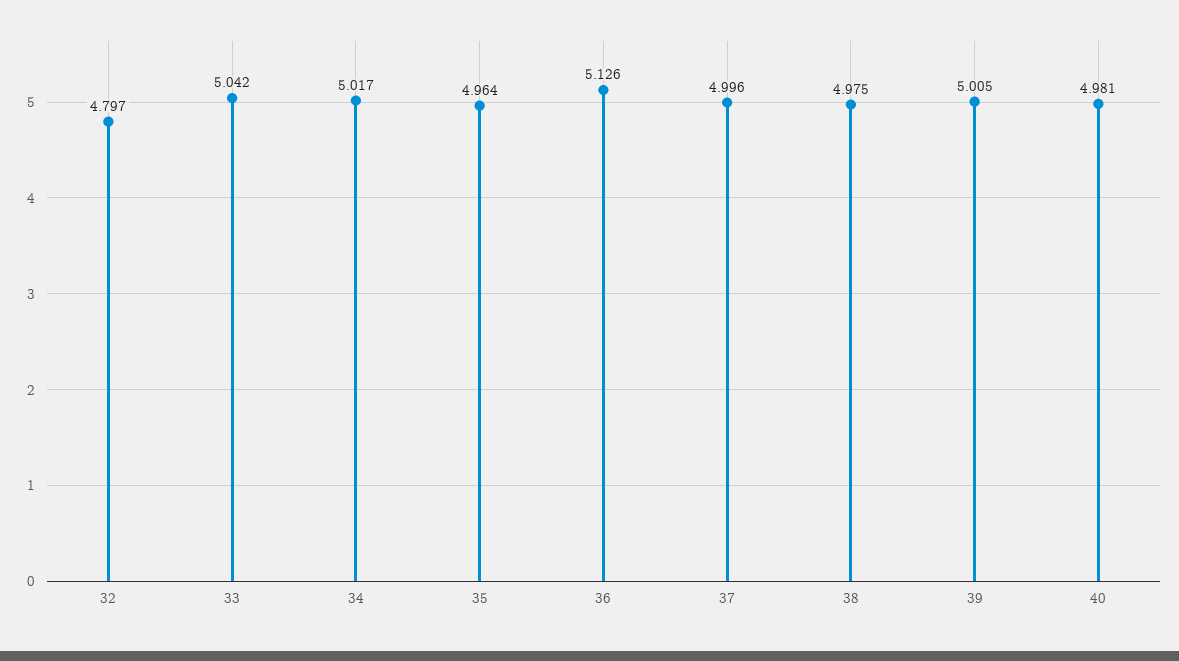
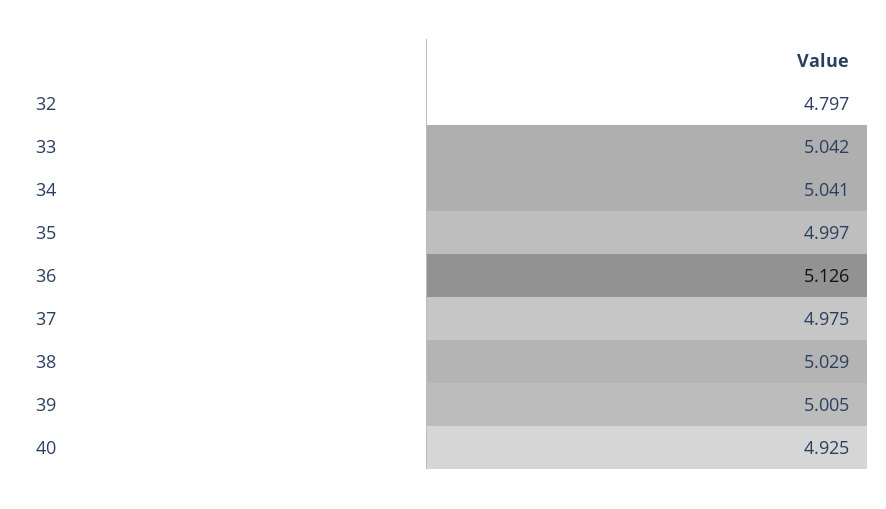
  {
    "32": 4.797,
    "33": 5.042,
-   "34": 5.017,
+   "34": 5.041,
-   "35": 4.964,
+   "35": 4.997,
    "36": 5.126,
-   "37": 4.996,
+   "37": 4.975,
-   "38": 4.975,
+   "38": 5.029,
    "39": 5.005,
-   "40": 4.981
+   "40": 4.925
  }

